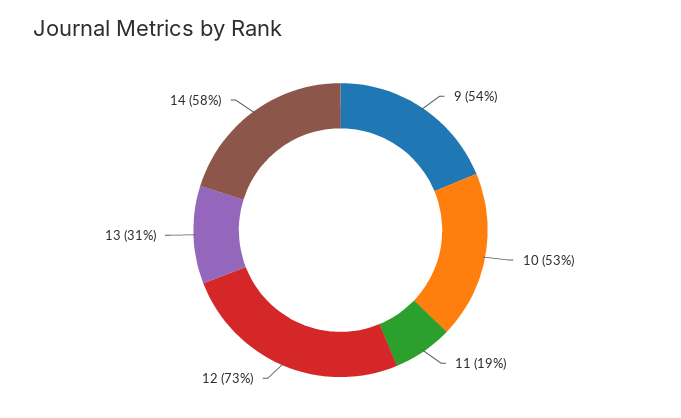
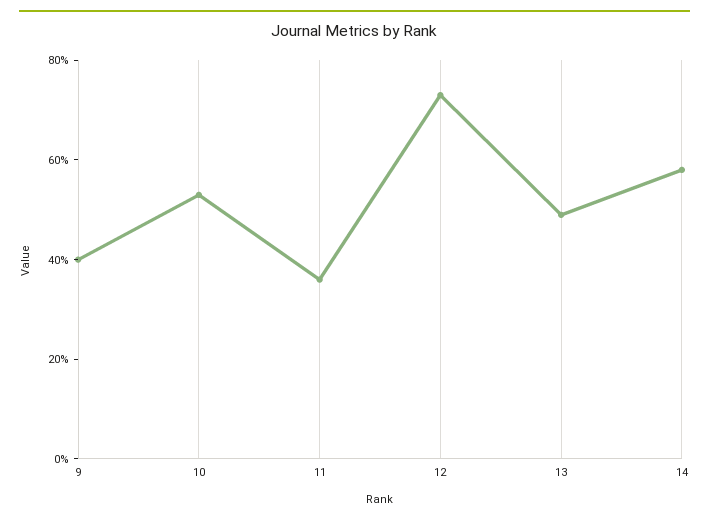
  {
-   "9": 54,
+   "9": 40,
    "10": 53,
-   "11": 19,
+   "11": 35,
    "12": 73,
-   "13": 31,
+   "13": 50,
    "14": 58
  }

